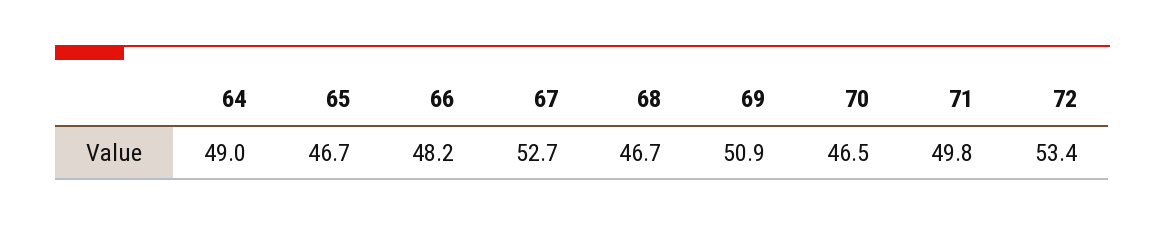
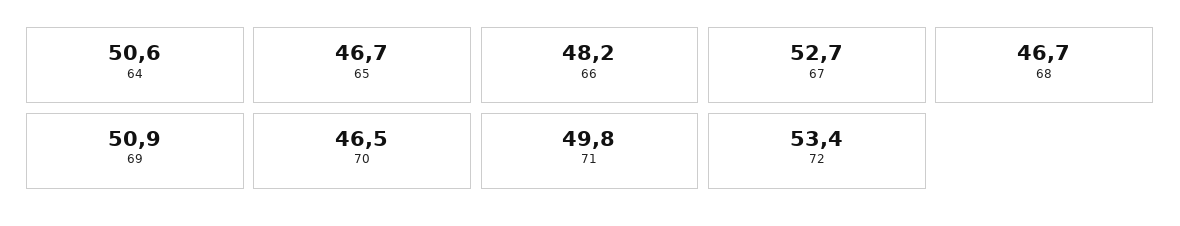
  {
-   "64": 49,
+   "64": 50.6,
    "65": 46.7,
    "66": 48.2,
    "67": 52.7,
    "68": 46.7,
    "69": 50.9,
    "70": 46.5,
    "71": 49.8,
    "72": 53.4
  }

